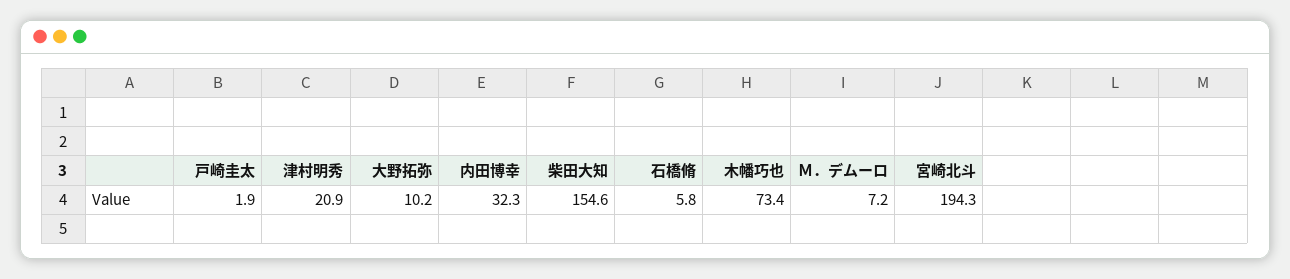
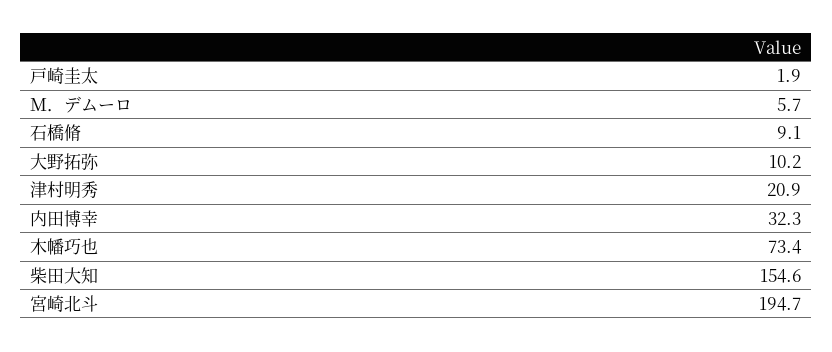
  {
    "戸崎圭太": 1.9,
    "津村明秀": 20.9,
    "大野拓弥": 10.2,
    "内田博幸": 32.3,
    "柴田大知": 154.6,
-   "石橋脩": 5.8,
+   "石橋脩": 9.1,
    "木幡巧也": 73.4,
-   "Ｍ．デムーロ": 7.2,
+   "Ｍ．デムーロ": 5.7,
-   "宮崎北斗": 194.3
+   "宮崎北斗": 194.7
  }

